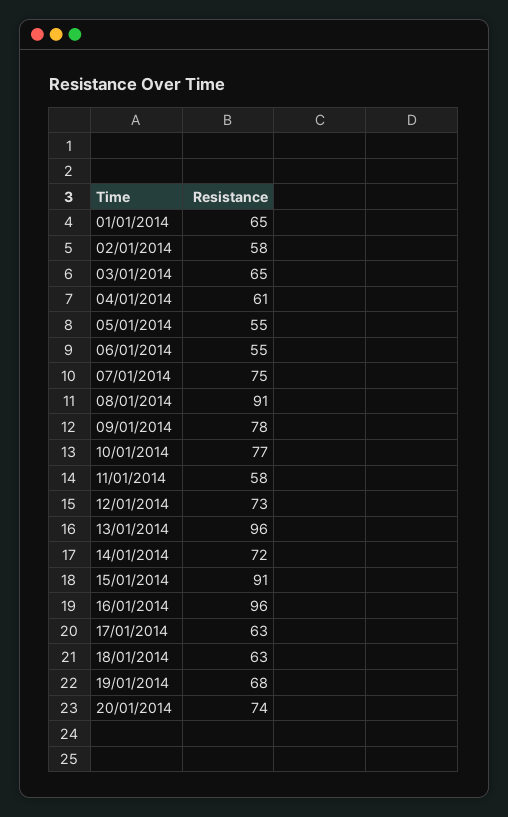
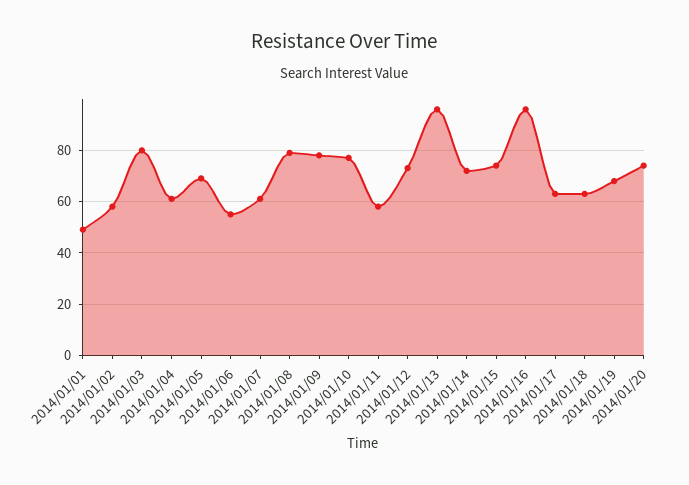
  {
-   "01/01/2014": 65,
+   "01/01/2014": 50,
    "02/01/2014": 58,
-   "03/01/2014": 65,
+   "03/01/2014": 80,
    "04/01/2014": 61,
-   "05/01/2014": 55,
+   "05/01/2014": 70,
    "06/01/2014": 55,
-   "07/01/2014": 75,
+   "07/01/2014": 60,
-   "08/01/2014": 91,
+   "08/01/2014": 80,
    "09/01/2014": 78,
    "10/01/2014": 77,
    "11/01/2014": 58,
    "12/01/2014": 73,
    "13/01/2014": 96,
    "14/01/2014": 72,
-   "15/01/2014": 91,
+   "15/01/2014": 75,
    "16/01/2014": 96,
    "17/01/2014": 63,
    "18/01/2014": 63,
    "19/01/2014": 68,
    "20/01/2014": 74
  }

